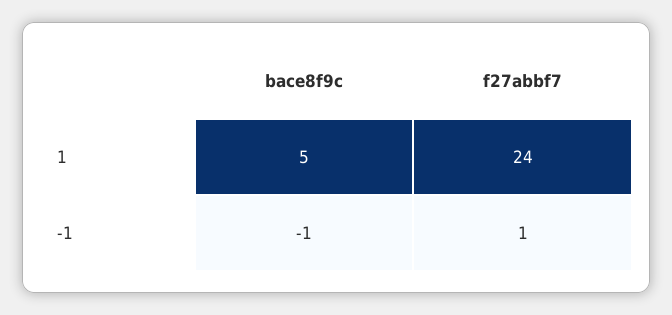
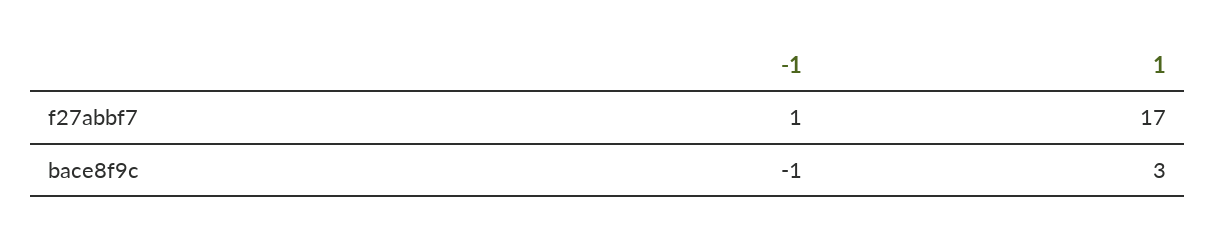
  {
    "bace8f9c": {
-     "1": 5,
+     "1": 3,
      "-1": -1
    },
    "f27abbf7": {
-     "1": 24,
+     "1": 17,
      "-1": 1
    }
  }

